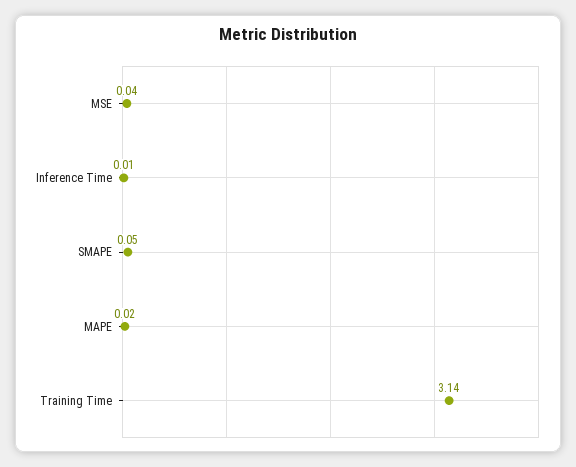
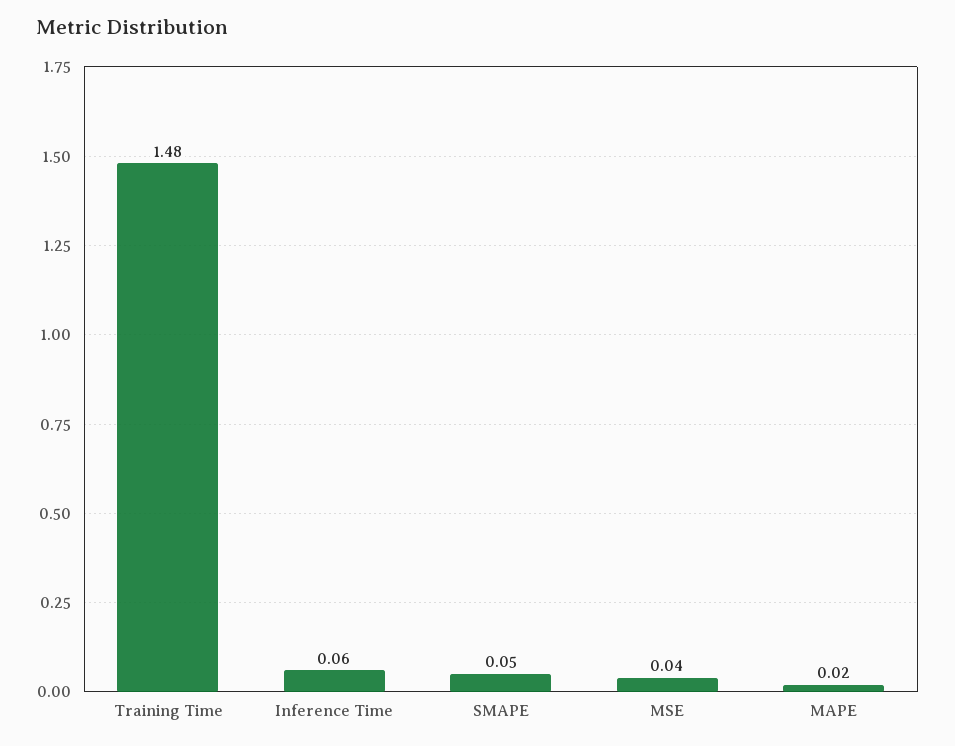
  {
    "MSE": 0.04,
-   "Inference Time": 0.01,
+   "Inference Time": 0.06,
    "SMAPE": 0.05,
    "MAPE": 0.02,
-   "Training Time": 3.14
+   "Training Time": 1.48
  }

